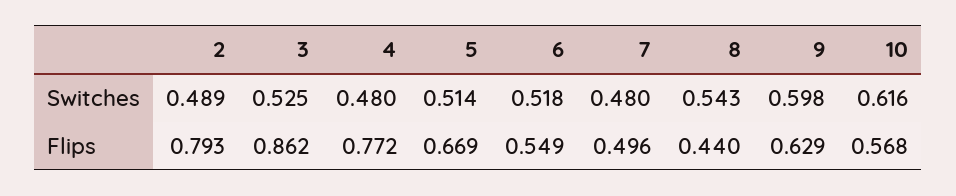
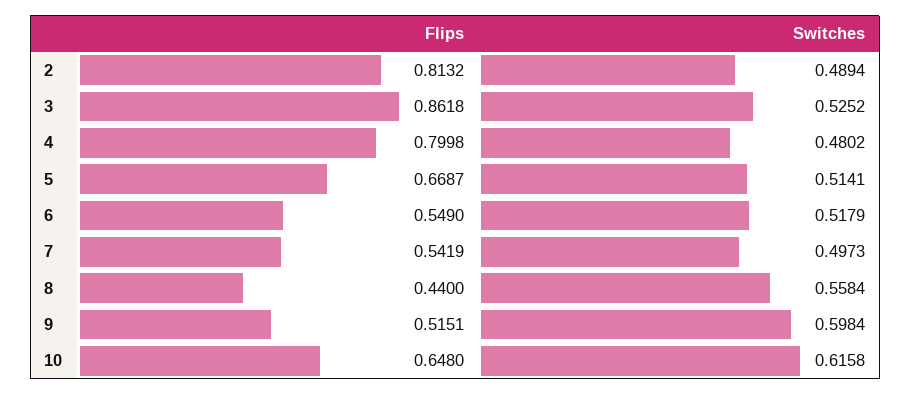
  {
    "2": {
      "Switches": 0.4894,
-     "Flips": 0.793
+     "Flips": 0.8132
    },
    "3": {
      "Switches": 0.5252,
      "Flips": 0.8618
    },
    "4": {
      "Switches": 0.4802,
-     "Flips": 0.772
+     "Flips": 0.7998
    },
    "5": {
      "Switches": 0.5141,
      "Flips": 0.6687
    },
    "6": {
      "Switches": 0.5179,
      "Flips": 0.549
    },
    "7": {
-     "Switches": 0.48,
+     "Switches": 0.4973,
-     "Flips": 0.496
+     "Flips": 0.5419
    },
    "8": {
-     "Switches": 0.543,
+     "Switches": 0.5584,
      "Flips": 0.44
    },
    "9": {
      "Switches": 0.5984,
-     "Flips": 0.629
+     "Flips": 0.5151
    },
    "10": {
      "Switches": 0.6158,
-     "Flips": 0.568
+     "Flips": 0.648
    }
  }

